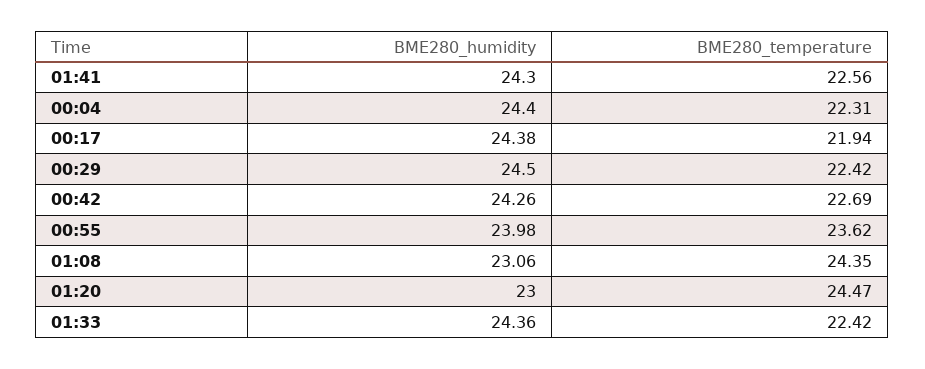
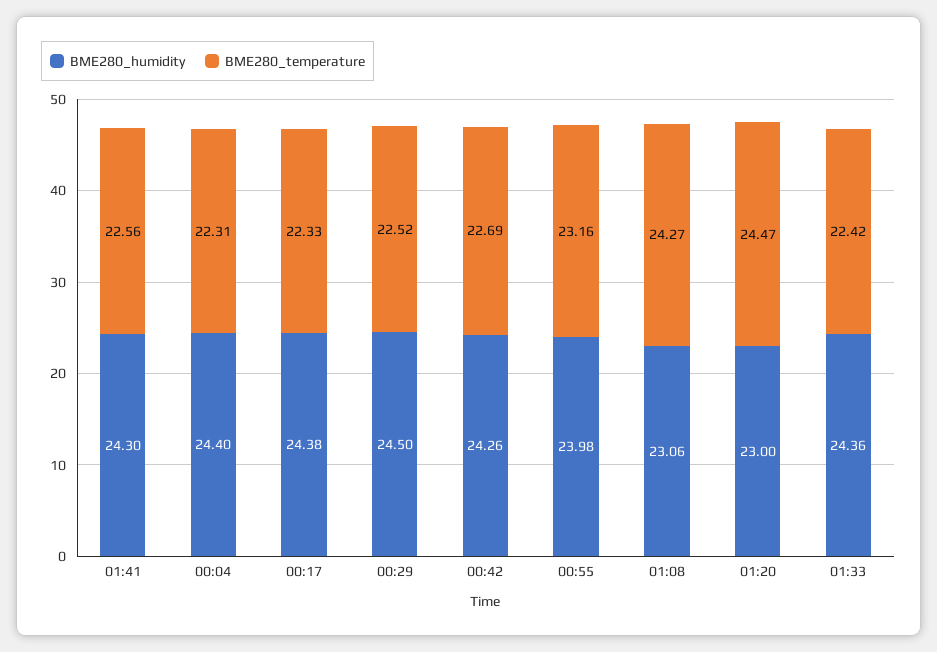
  {
    "BME280_humidity": {
      "01:41": 24.3,
      "00:04": 24.4,
      "00:17": 24.38,
      "00:29": 24.5,
      "00:42": 24.26,
      "00:55": 23.98,
      "01:08": 23.06,
      "01:20": 23,
      "01:33": 24.36
    },
    "BME280_temperature": {
      "01:41": 22.56,
      "00:04": 22.31,
-     "00:17": 21.94,
+     "00:17": 22.33,
-     "00:29": 22.42,
+     "00:29": 22.52,
      "00:42": 22.69,
-     "00:55": 23.62,
+     "00:55": 23.16,
-     "01:08": 24.35,
+     "01:08": 24.27,
      "01:20": 24.47,
      "01:33": 22.42
    }
  }

